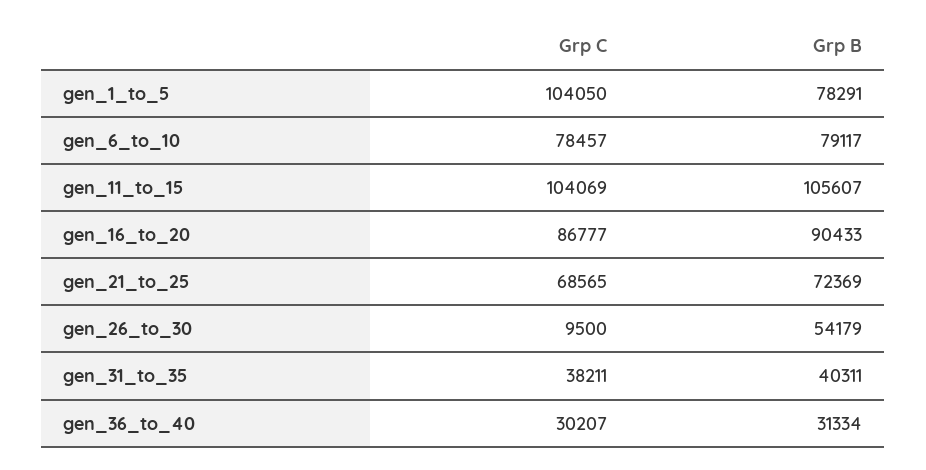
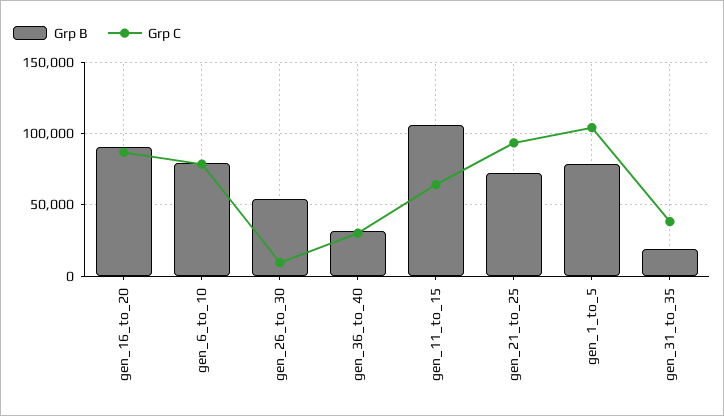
  {
    "Grp C": {
      "gen_1_to_5": 104050,
      "gen_6_to_10": 78457,
-     "gen_11_to_15": 104069,
+     "gen_11_to_15": 65000,
      "gen_16_to_20": 86777,
-     "gen_21_to_25": 68565,
+     "gen_21_to_25": 95000,
      "gen_26_to_30": 9500,
      "gen_31_to_35": 38211,
      "gen_36_to_40": 30207
    },
    "Grp B": {
      "gen_1_to_5": 78291,
      "gen_6_to_10": 79117,
      "gen_11_to_15": 105607,
      "gen_16_to_20": 90433,
      "gen_21_to_25": 72369,
      "gen_26_to_30": 54179,
-     "gen_31_to_35": 40311,
+     "gen_31_to_35": 20000,
      "gen_36_to_40": 31334
    }
  }

